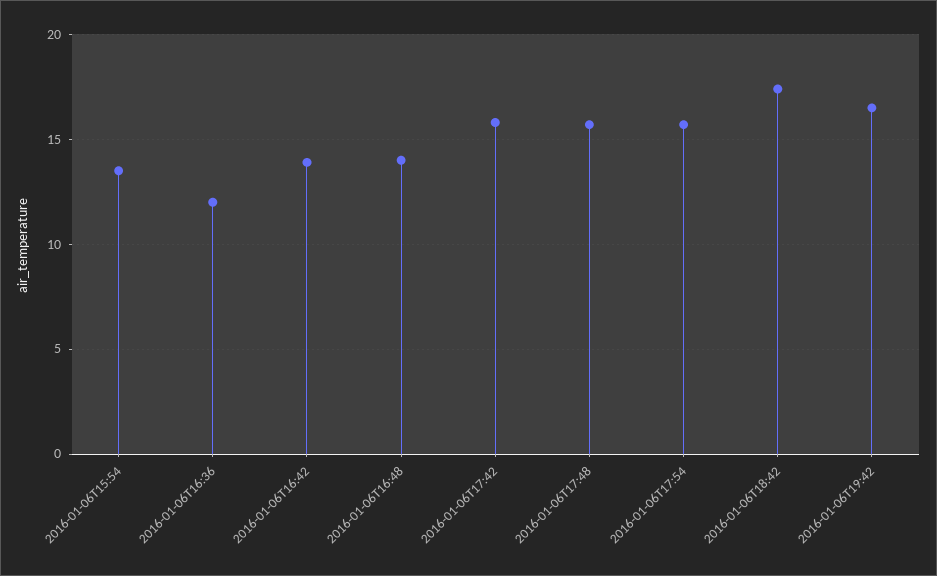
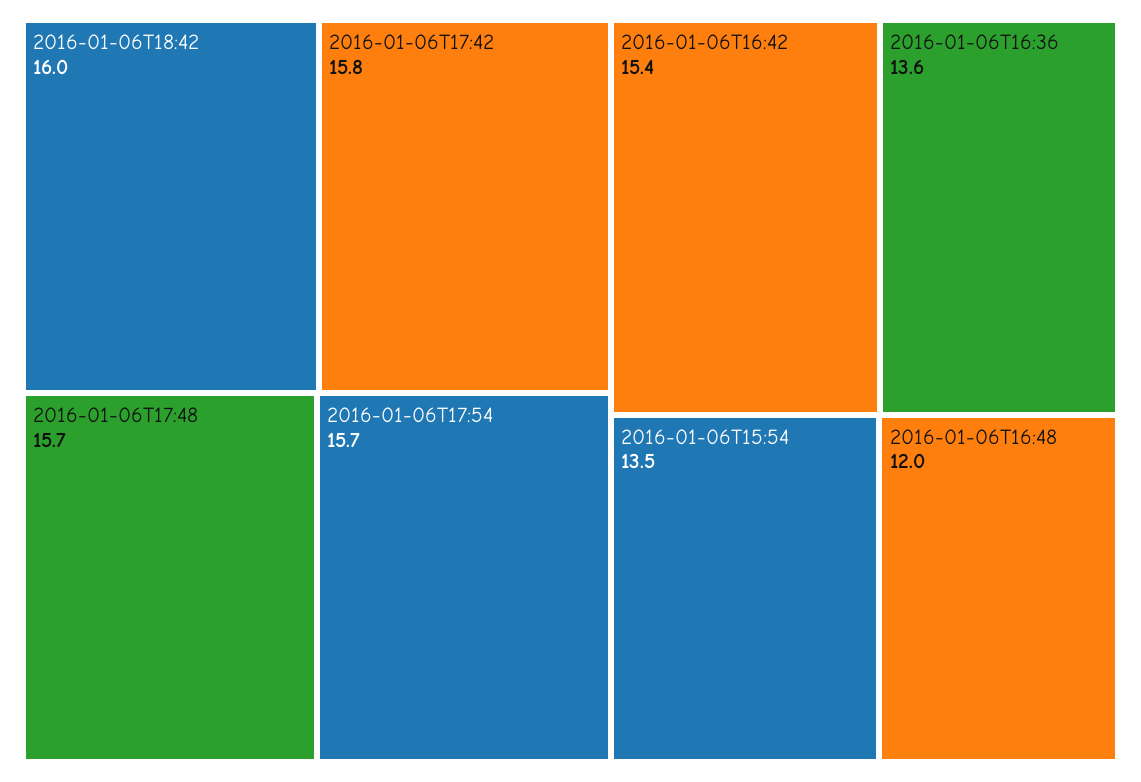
  {
    "2016-01-06T15:54": 13.5,
-   "2016-01-06T16:36": 12,
+   "2016-01-06T16:36": 13.6,
-   "2016-01-06T16:42": 14,
+   "2016-01-06T16:42": 15.4,
-   "2016-01-06T16:48": 14,
+   "2016-01-06T16:48": 12,
    "2016-01-06T17:42": 15.8,
    "2016-01-06T17:48": 15.7,
    "2016-01-06T17:54": 15.7,
-   "2016-01-06T18:42": 17.5,
+   "2016-01-06T18:42": 16
-   "2016-01-06T19:42": 16.5
  }

